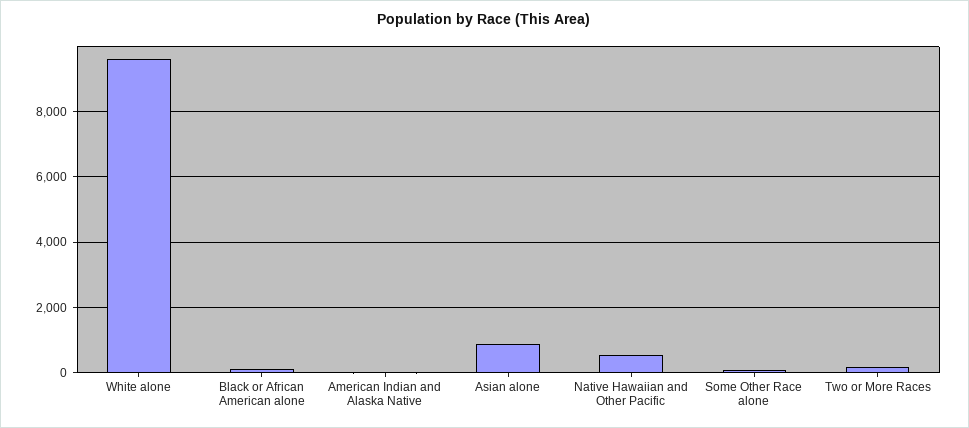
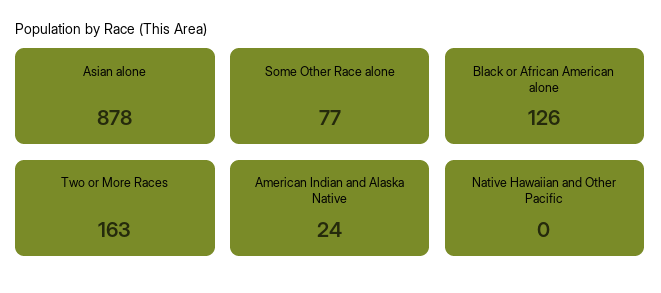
  {
-   "White alone": 9600,
    "Black or African American alone": 126,
    "American Indian and Alaska Native": 24,
    "Asian alone": 878,
-   "Native Hawaiian and Other Pacific": 600,
+   "Native Hawaiian and Other Pacific": 0,
    "Some Other Race alone": 77,
    "Two or More Races": 163
  }

